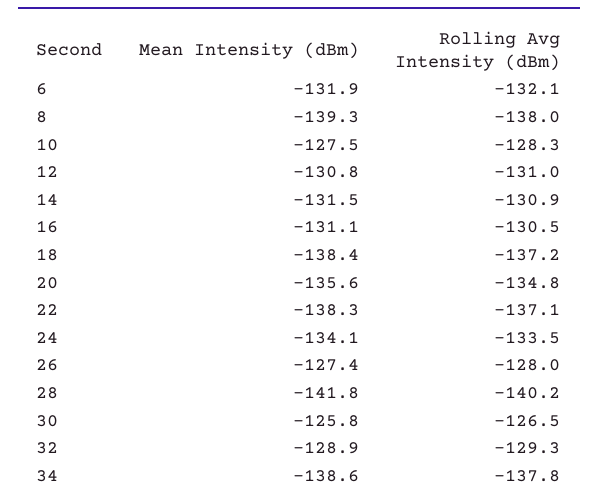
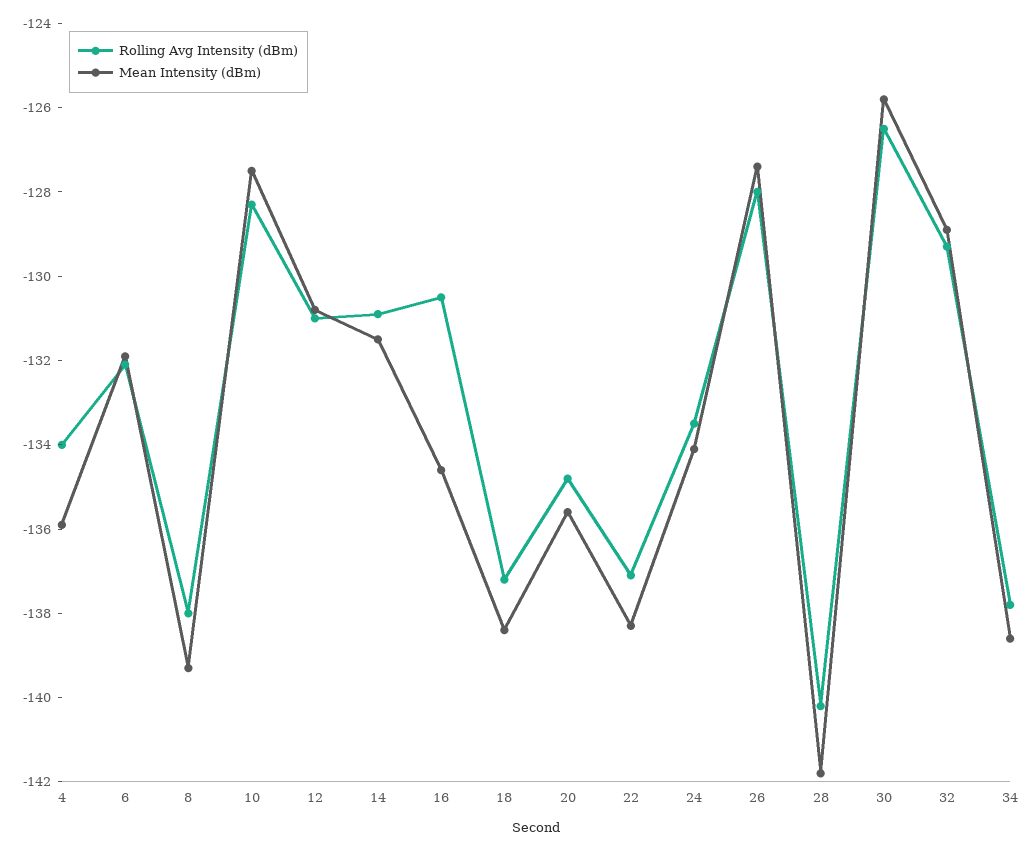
  {
    "Mean Intensity (dBm)": {
      "6": -131.9,
      "8": -139.3,
      "10": -127.5,
      "12": -130.8,
      "14": -131.5,
-     "16": -131.1,
+     "16": -134.5,
      "18": -138.4,
      "20": -135.6,
      "22": -138.3,
      "24": -134.1,
      "26": -127.4,
      "28": -141.8,
      "30": -125.8,
      "32": -128.9,
-     "34": -138.6
+     "34": -138.6,
+     "4": -136
    },
    "Rolling Avg Intensity (dBm)": {
      "6": -132.1,
      "8": -138,
      "10": -128.3,
      "12": -131,
      "14": -130.9,
      "16": -130.5,
      "18": -137.2,
      "20": -134.8,
      "22": -137.1,
      "24": -133.5,
      "26": -128,
      "28": -140.2,
      "30": -126.5,
      "32": -129.3,
-     "34": -137.8
+     "34": -137.8,
+     "4": -134
    }
  }

